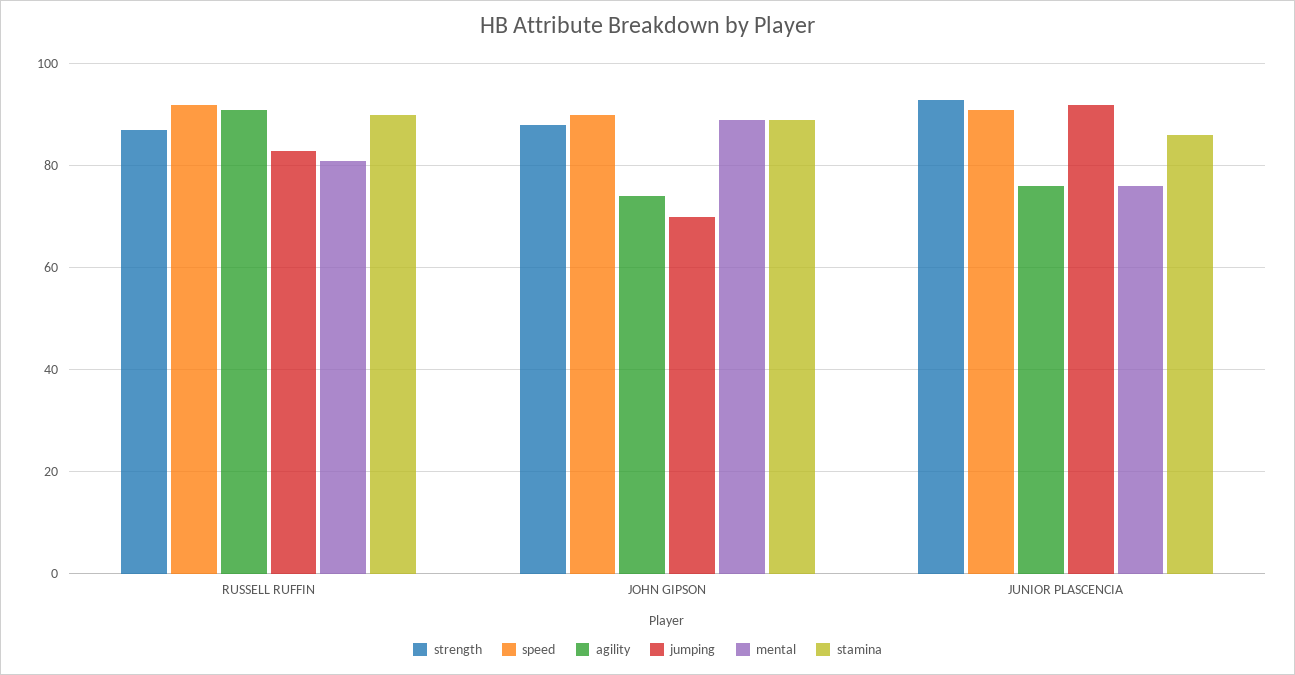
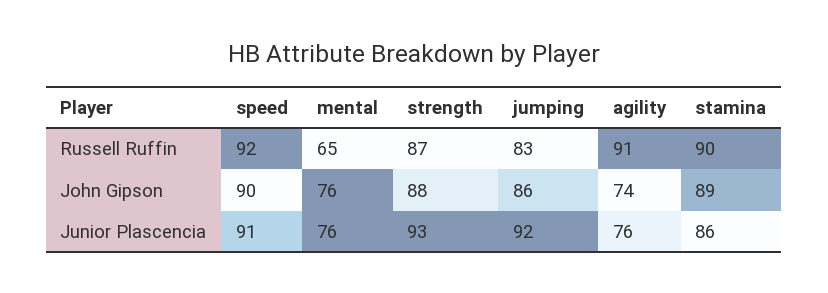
  {
    "strength": {
      "RUSSELL RUFFIN": 87,
      "JOHN GIPSON": 88,
      "JUNIOR PLASCENCIA": 93
    },
    "speed": {
      "RUSSELL RUFFIN": 92,
      "JOHN GIPSON": 90,
      "JUNIOR PLASCENCIA": 91
    },
    "agility": {
      "RUSSELL RUFFIN": 91,
      "JOHN GIPSON": 74,
      "JUNIOR PLASCENCIA": 76
    },
    "jumping": {
      "RUSSELL RUFFIN": 83,
-     "JOHN GIPSON": 70,
+     "JOHN GIPSON": 86,
      "JUNIOR PLASCENCIA": 92
    },
    "mental": {
-     "RUSSELL RUFFIN": 80,
+     "RUSSELL RUFFIN": 65,
-     "JOHN GIPSON": 90,
+     "JOHN GIPSON": 76,
      "JUNIOR PLASCENCIA": 76
    },
    "stamina": {
      "RUSSELL RUFFIN": 90,
      "JOHN GIPSON": 89,
      "JUNIOR PLASCENCIA": 86
    }
  }

